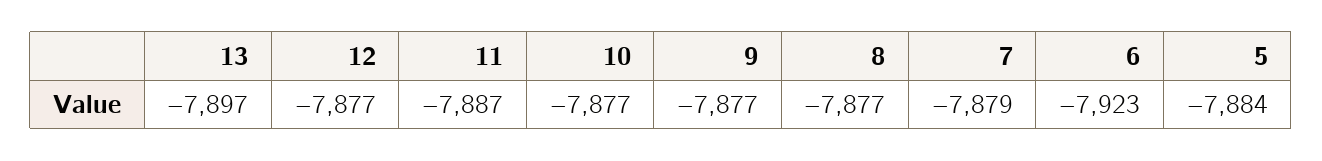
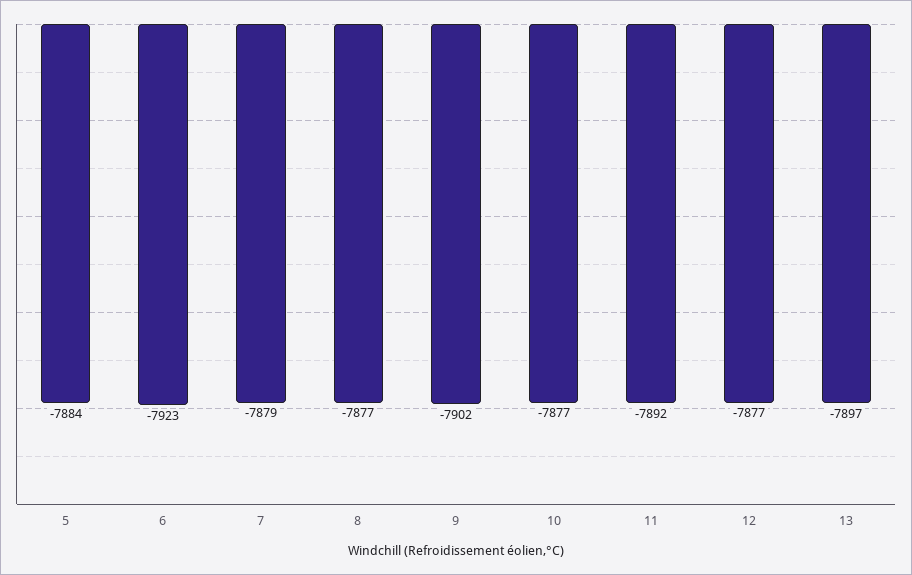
  {
    "13": -7897,
    "12": -7877,
-   "11": -7887,
+   "11": -7892,
    "10": -7877,
-   "9": -7877,
+   "9": -7902,
    "8": -7877,
    "7": -7879,
    "6": -7923,
    "5": -7884
  }

